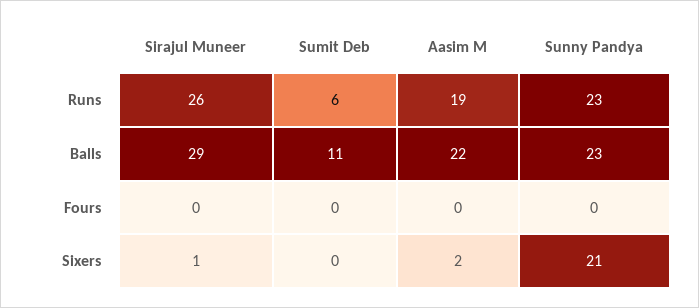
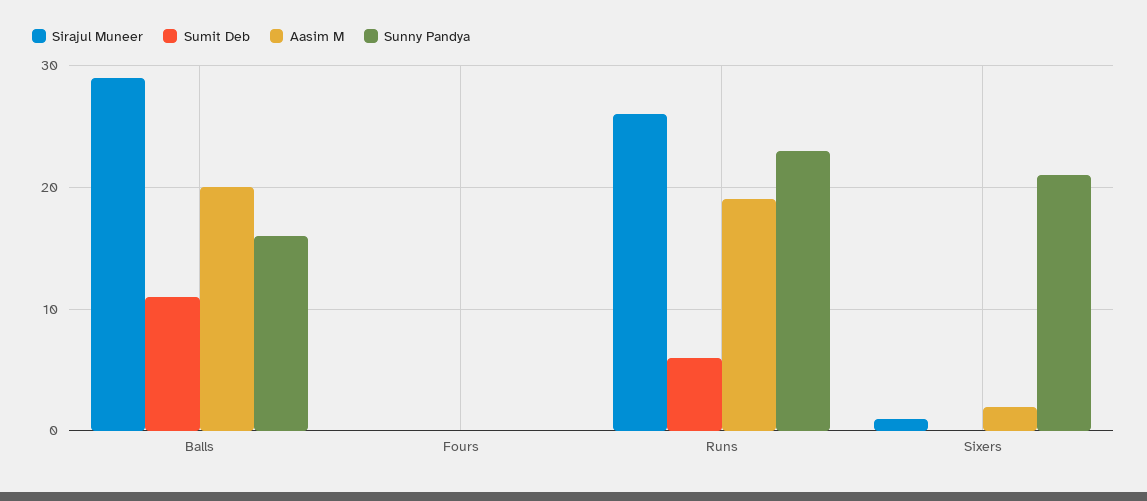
  {
    "Sirajul Muneer": {
      "Runs": 26,
      "Balls": 29,
      "Fours": 0,
      "Sixers": 1
    },
    "Sumit Deb": {
      "Runs": 6,
      "Balls": 11,
      "Fours": 0,
      "Sixers": 0
    },
    "Aasim M": {
      "Runs": 19,
-     "Balls": 22,
+     "Balls": 20,
      "Fours": 0,
      "Sixers": 2
    },
    "Sunny Pandya": {
      "Runs": 23,
-     "Balls": 23,
+     "Balls": 16,
      "Fours": 0,
      "Sixers": 21
    }
  }

